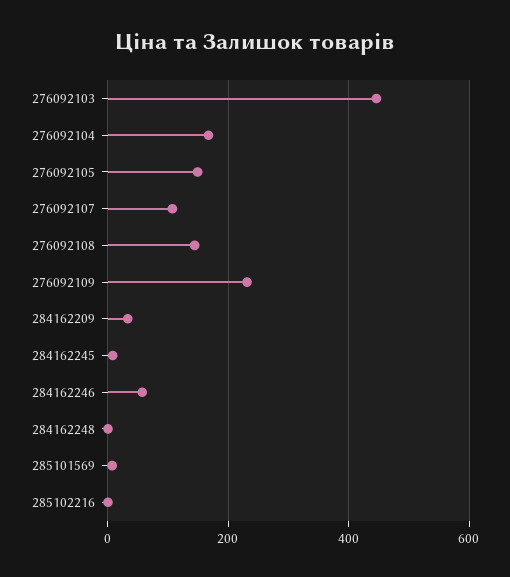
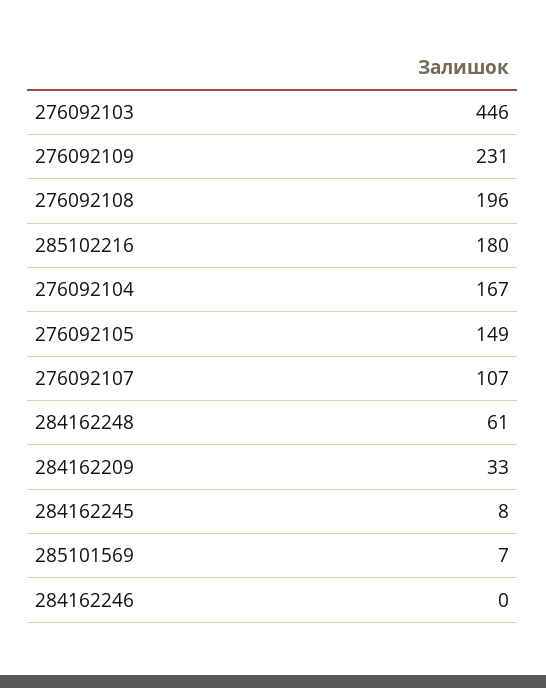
  {
    "276092103": 446,
    "276092104": 167,
    "276092105": 149,
    "276092107": 107,
-   "276092108": 140,
+   "276092108": 196,
    "276092109": 231,
    "284162209": 33,
    "284162245": 8,
-   "284162246": 60,
+   "284162246": 0,
-   "284162248": 0,
+   "284162248": 61,
    "285101569": 7,
-   "285102216": 0
+   "285102216": 180
  }

